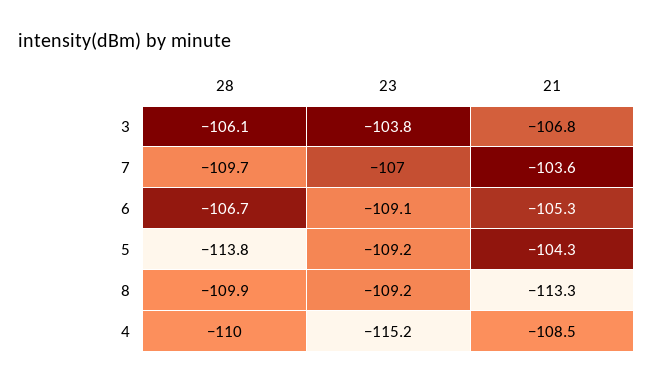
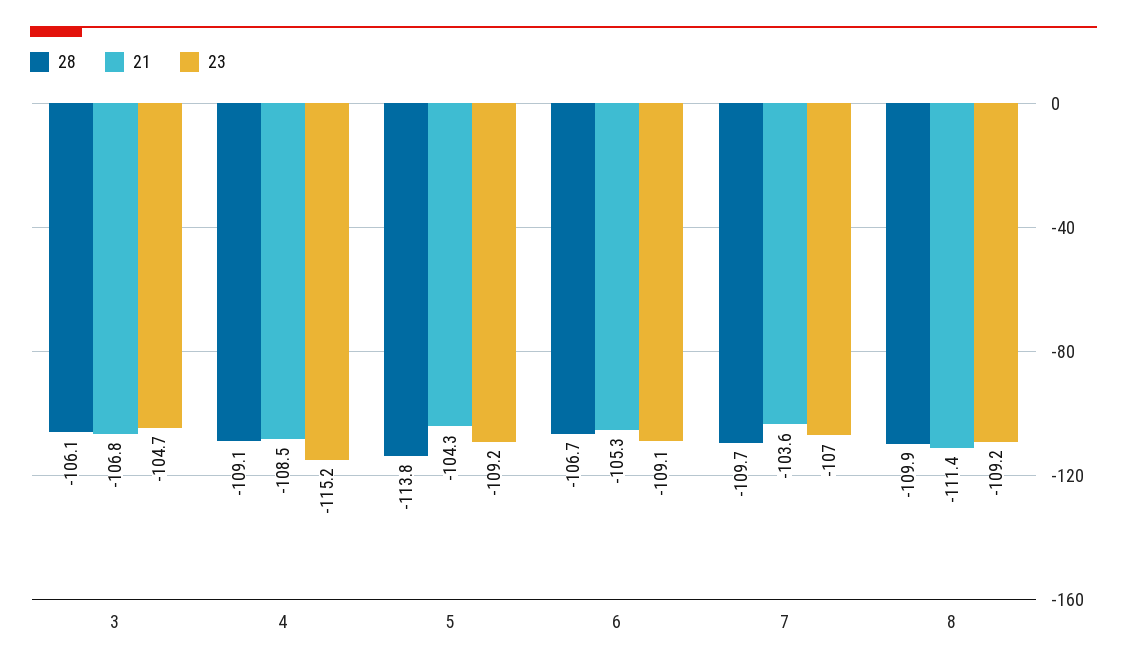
  {
    "28": {
      "3": -106.1,
      "7": -109.7,
      "6": -106.7,
      "5": -113.8,
      "8": -109.9,
-     "4": -110
+     "4": -109.1
    },
    "23": {
-     "3": -103.8,
+     "3": -104.7,
      "7": -107,
      "6": -109.1,
      "5": -109.2,
      "8": -109.2,
      "4": -115.2
    },
    "21": {
      "3": -106.8,
      "7": -103.6,
      "6": -105.3,
      "5": -104.3,
-     "8": -113.3,
+     "8": -111.4,
      "4": -108.5
    }
  }

